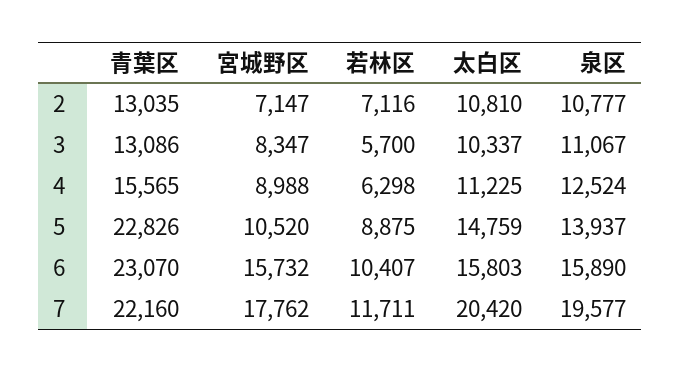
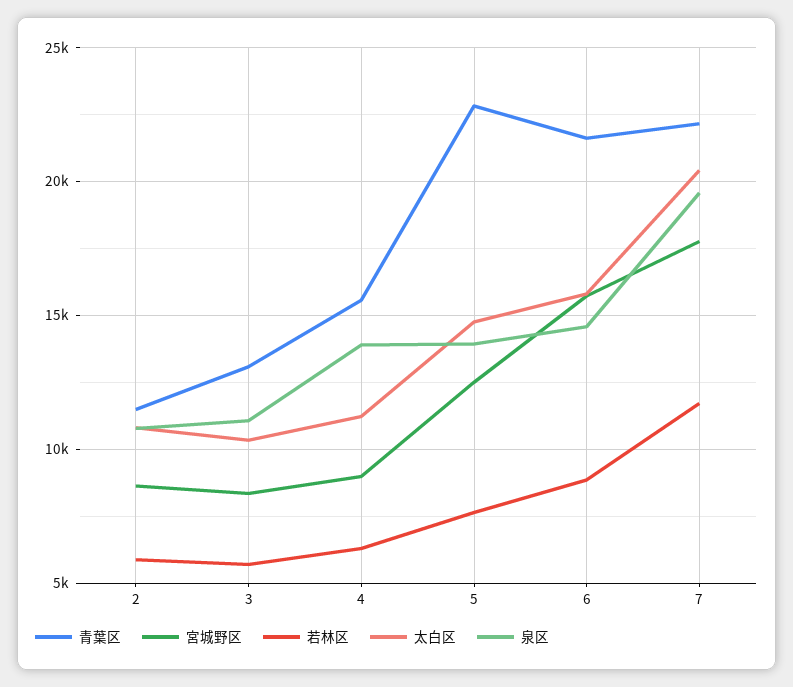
  {
    "青葉区": {
-     "2": 13035,
+     "2": 11500,
      "3": 13086,
      "4": 15565,
      "5": 22826,
-     "6": 23070,
+     "6": 21500,
      "7": 22160
    },
    "宮城野区": {
-     "2": 7147,
+     "2": 8500,
      "3": 8347,
      "4": 8988,
-     "5": 10520,
+     "5": 12500,
      "6": 15732,
      "7": 17762
    },
    "若林区": {
-     "2": 7116,
+     "2": 6000,
      "3": 5700,
      "4": 6298,
-     "5": 8875,
+     "5": 7500,
-     "6": 10407,
+     "6": 9000,
      "7": 11711
    },
    "太白区": {
      "2": 10810,
      "3": 10337,
      "4": 11225,
      "5": 14759,
      "6": 15803,
      "7": 20420
    },
    "泉区": {
      "2": 10777,
      "3": 11067,
-     "4": 12524,
+     "4": 14000,
      "5": 13937,
-     "6": 15890,
+     "6": 14500,
      "7": 19577
    }
  }

